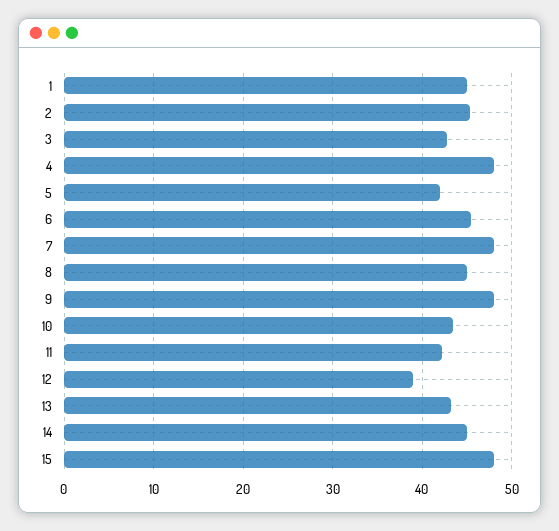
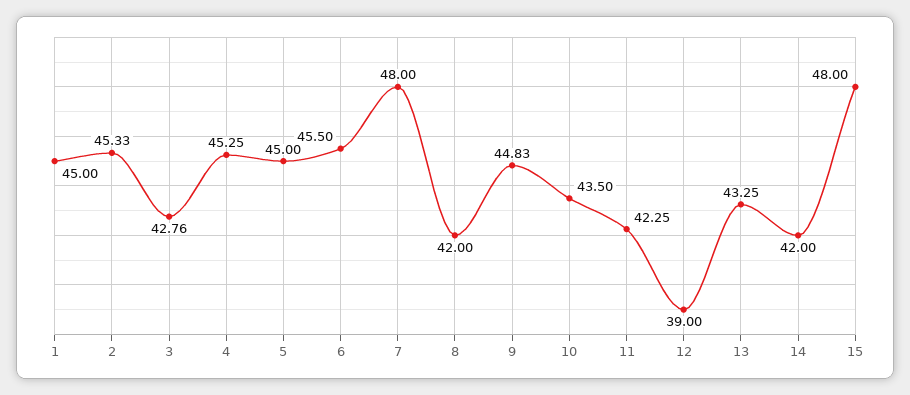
  {
    "1": 45,
    "2": 45.33,
    "3": 42.76,
-   "4": 48,
+   "4": 45.25,
-   "5": 42,
+   "5": 45,
    "6": 45.5,
    "7": 48,
-   "8": 45,
+   "8": 42,
-   "9": 48,
+   "9": 44.83,
    "10": 43.5,
    "11": 42.25,
    "12": 39,
    "13": 43.25,
-   "14": 45,
+   "14": 42,
    "15": 48
  }

